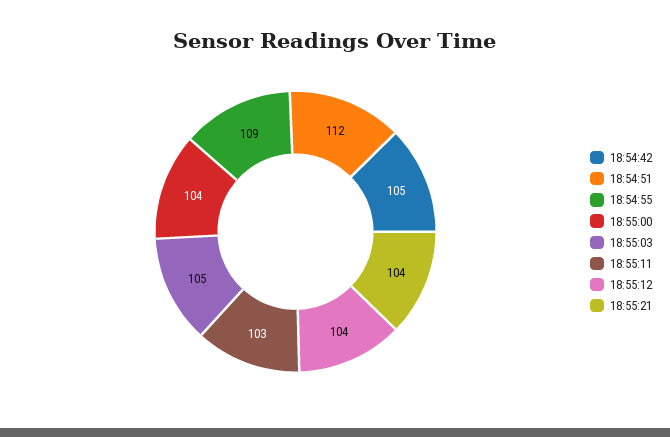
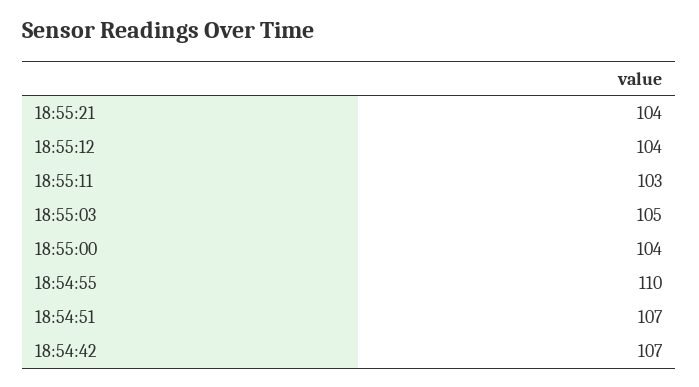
  {
-   "18:54:42": 105,
+   "18:54:42": 107,
-   "18:54:51": 112,
+   "18:54:51": 107,
-   "18:54:55": 109,
+   "18:54:55": 110,
    "18:55:00": 104,
    "18:55:03": 105,
    "18:55:11": 103,
    "18:55:12": 104,
    "18:55:21": 104
  }

